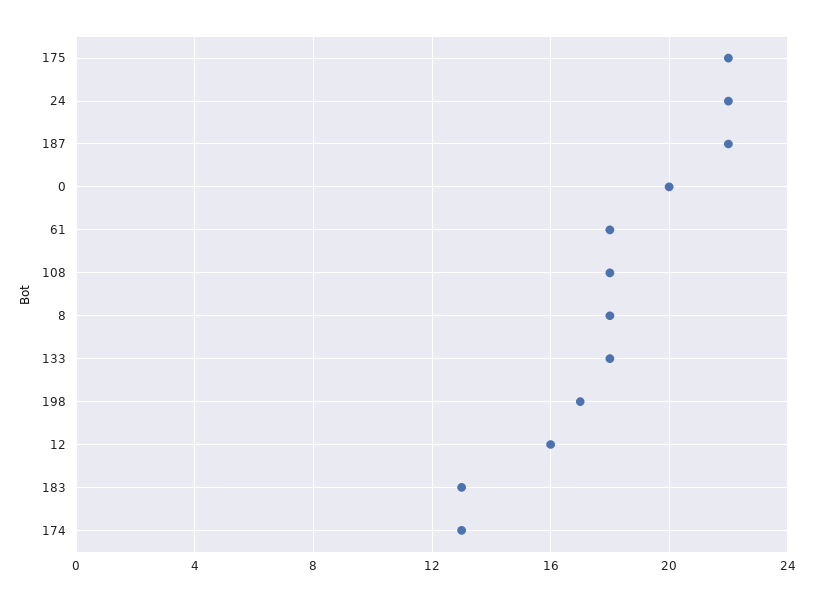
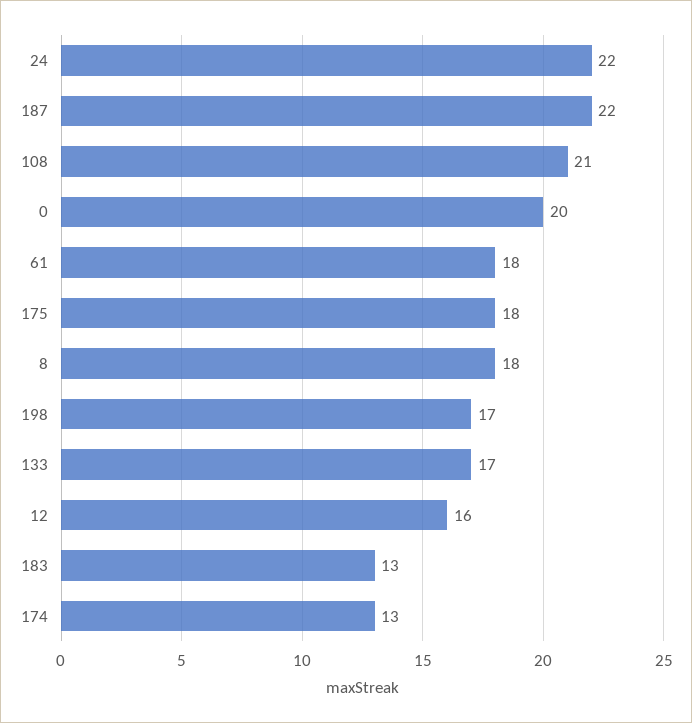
  {
-   "175": 22,
+   "175": 18,
    "24": 22,
    "187": 22,
    "0": 20,
    "61": 18,
-   "108": 18,
+   "108": 21,
    "8": 18,
-   "133": 18,
+   "133": 17,
    "198": 17,
    "12": 16,
    "183": 13,
    "174": 13
  }

